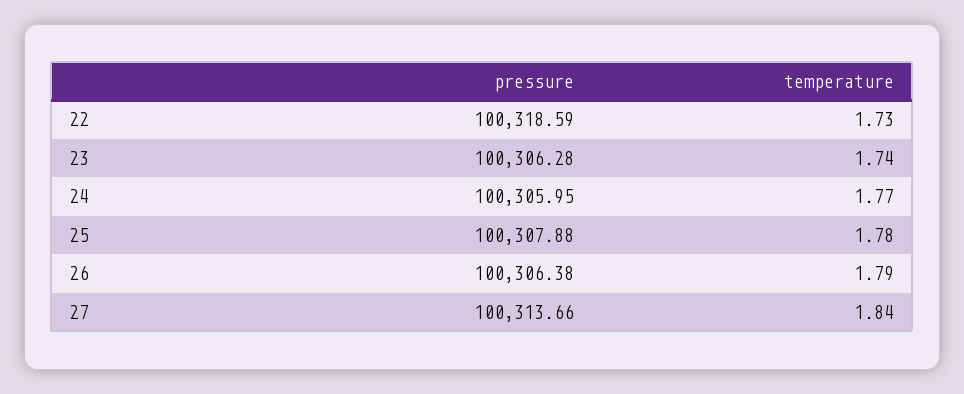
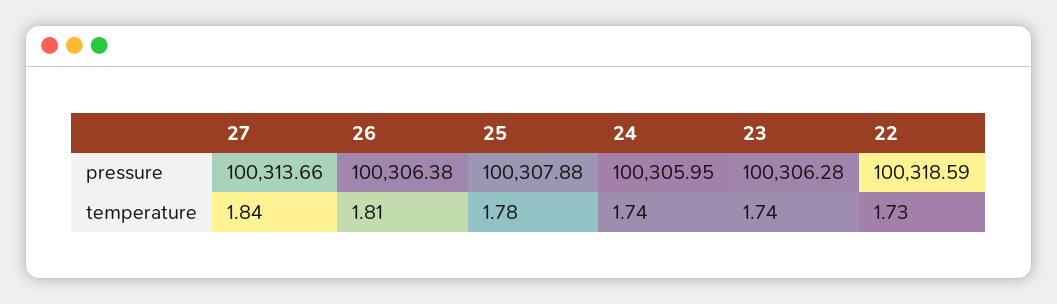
  {
    "pressure": {
      "22": 100318.59,
      "23": 100306.28,
      "24": 100305.95,
      "25": 100307.88,
      "26": 100306.38,
      "27": 100313.66
    },
    "temperature": {
      "22": 1.73,
      "23": 1.74,
-     "24": 1.77,
+     "24": 1.74,
      "25": 1.78,
-     "26": 1.79,
+     "26": 1.81,
      "27": 1.84
    }
  }

